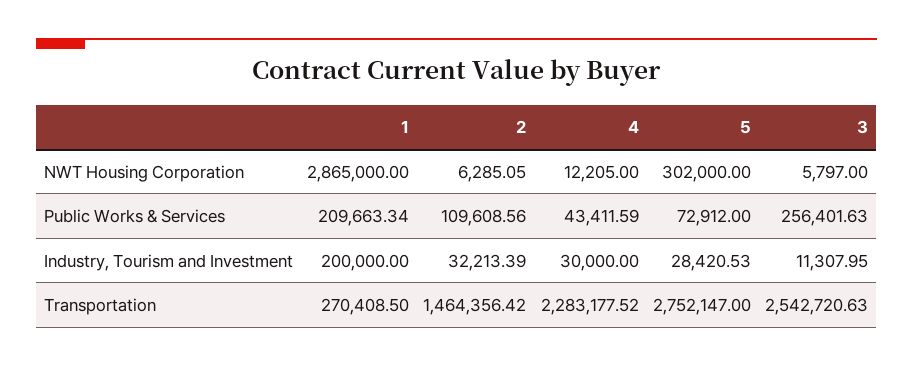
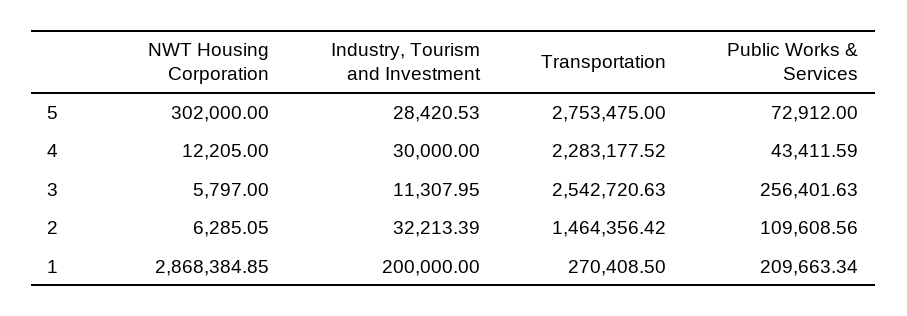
  {
    "1": {
-     "NWT Housing Corporation": 2865000,
+     "NWT Housing Corporation": 2868384.85,
      "Public Works & Services": 209663.34,
      "Industry, Tourism and Investment": 200000,
      "Transportation": 270408.5
    },
    "2": {
      "NWT Housing Corporation": 6285.05,
      "Public Works & Services": 109608.56,
      "Industry, Tourism and Investment": 32213.39,
      "Transportation": 1464356.42
    },
    "4": {
      "NWT Housing Corporation": 12205,
      "Public Works & Services": 43411.59,
      "Industry, Tourism and Investment": 30000,
      "Transportation": 2283177.52
    },
    "5": {
      "NWT Housing Corporation": 302000,
      "Public Works & Services": 72912,
      "Industry, Tourism and Investment": 28420.53,
-     "Transportation": 2752147
+     "Transportation": 2753475
    },
    "3": {
      "NWT Housing Corporation": 5797,
      "Public Works & Services": 256401.63,
      "Industry, Tourism and Investment": 11307.95,
      "Transportation": 2542720.63
    }
  }

